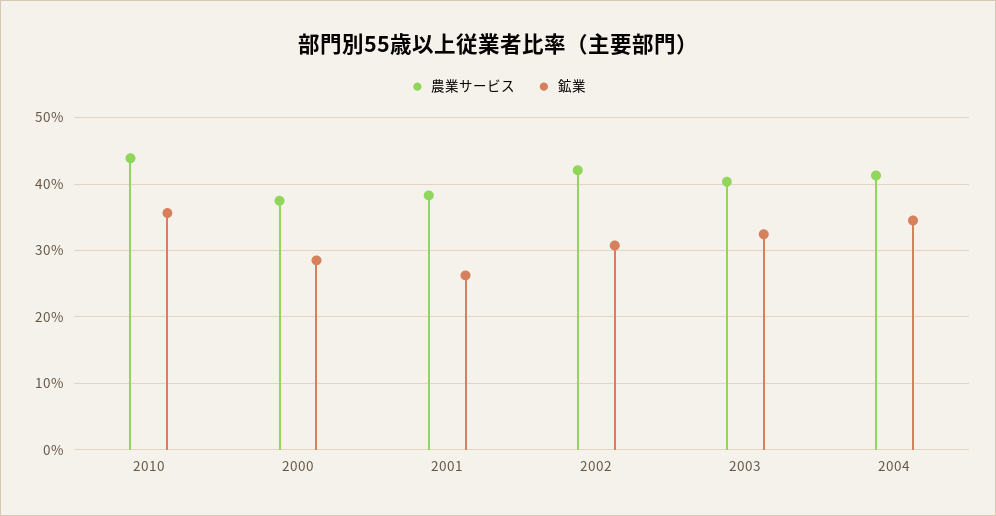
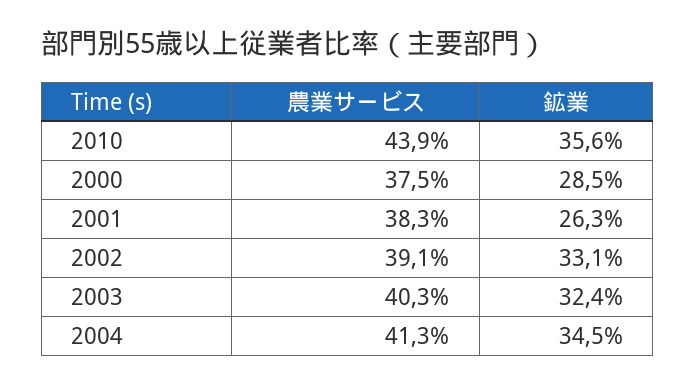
  {
    "農業サービス": {
      "2010": 43.9,
      "2000": 37.5,
      "2001": 38.3,
-     "2002": 42,
+     "2002": 39.1,
      "2003": 40.3,
      "2004": 41.3
    },
    "鉱業": {
      "2010": 35.6,
      "2000": 28.5,
      "2001": 26.3,
-     "2002": 31,
+     "2002": 33.1,
      "2003": 32.4,
      "2004": 34.5
    }
  }

